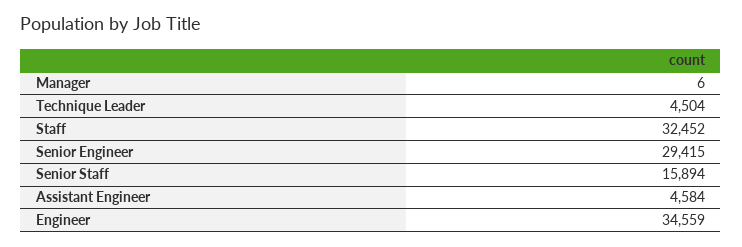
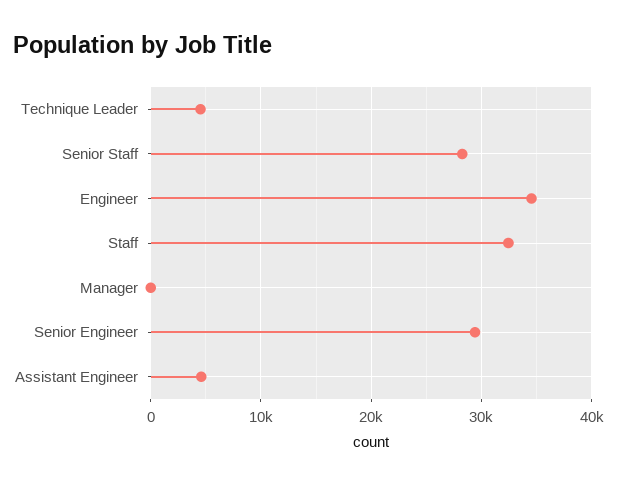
  {
    "Manager": 6,
    "Technique Leader": 4504,
    "Staff": 32452,
    "Senior Engineer": 29415,
-   "Senior Staff": 15894,
+   "Senior Staff": 28000,
    "Assistant Engineer": 4584,
    "Engineer": 34559
  }

